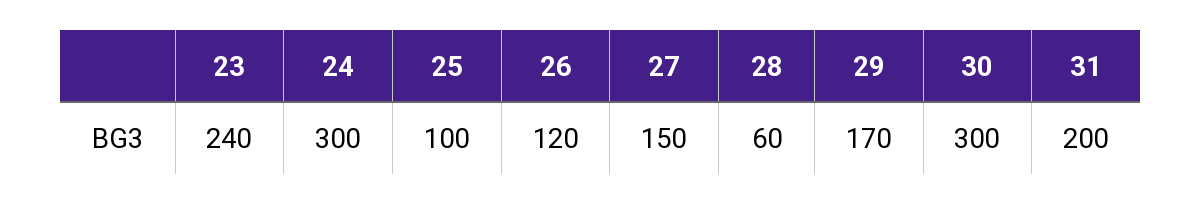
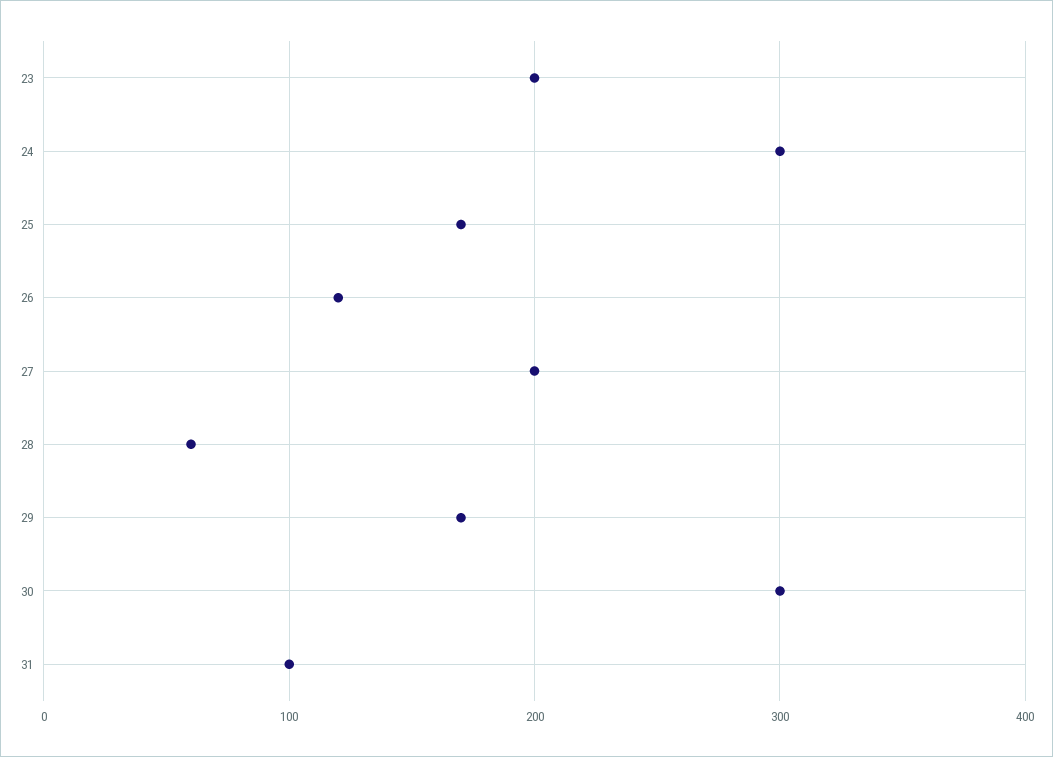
  {
-   "23": 240,
+   "23": 200,
    "24": 300,
-   "25": 100,
+   "25": 170,
    "26": 120,
-   "27": 150,
+   "27": 200,
    "28": 60,
    "29": 170,
    "30": 300,
-   "31": 200
+   "31": 100
  }

